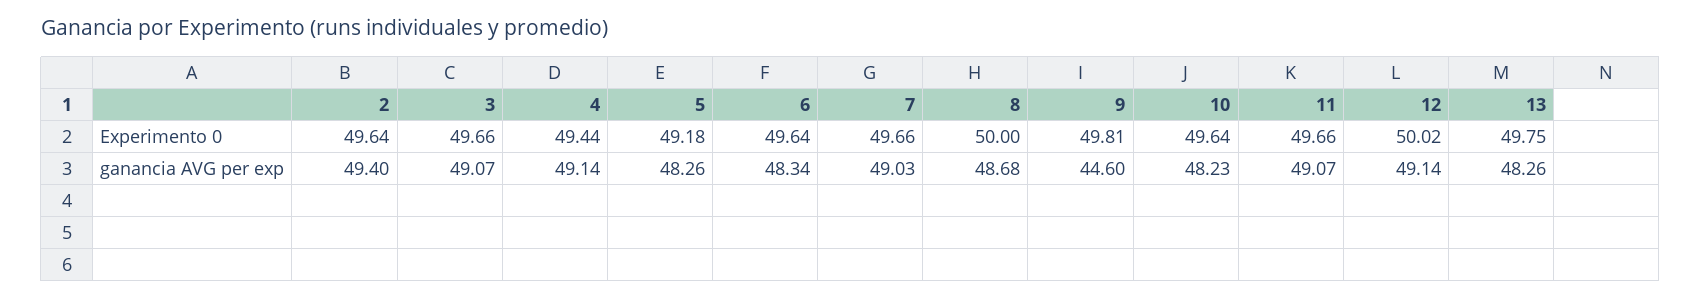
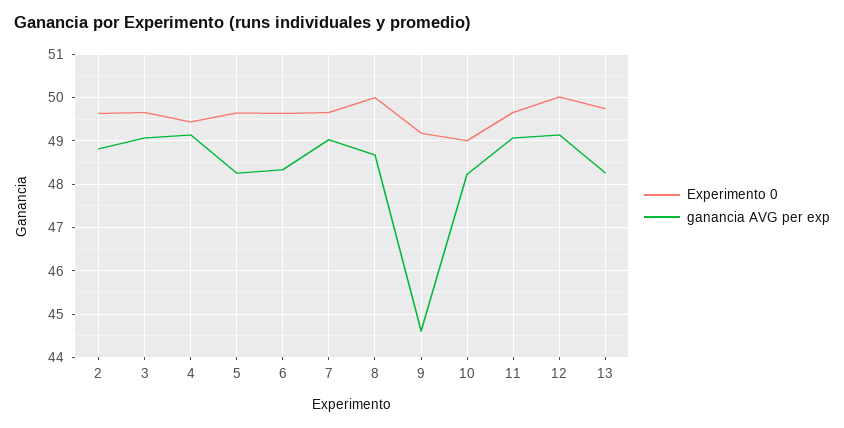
  {
    "Experimento 0": {
      "2": 49.64,
      "3": 49.66,
      "4": 49.44,
-     "5": 49.18,
+     "5": 49.6,
      "6": 49.64,
      "7": 49.66,
      "8": 50,
-     "9": 49.81,
+     "9": 49.2,
-     "10": 49.64,
+     "10": 49,
      "11": 49.66,
      "12": 50.02,
      "13": 49.75
    },
    "ganancia AVG per exp": {
-     "2": 49.4,
+     "2": 48.8,
      "3": 49.07,
      "4": 49.14,
      "5": 48.26,
      "6": 48.34,
      "7": 49.03,
      "8": 48.68,
      "9": 44.6,
      "10": 48.23,
      "11": 49.07,
      "12": 49.14,
      "13": 48.26
    }
  }

